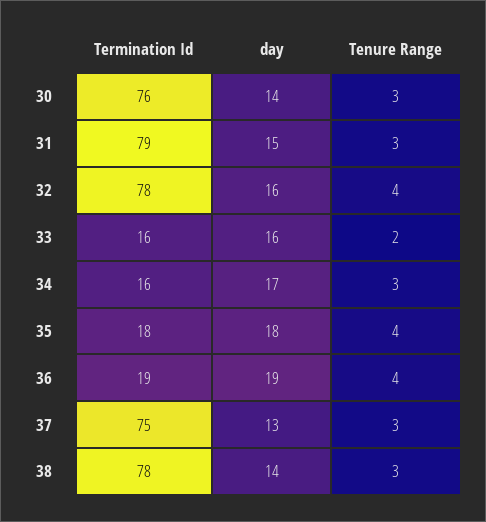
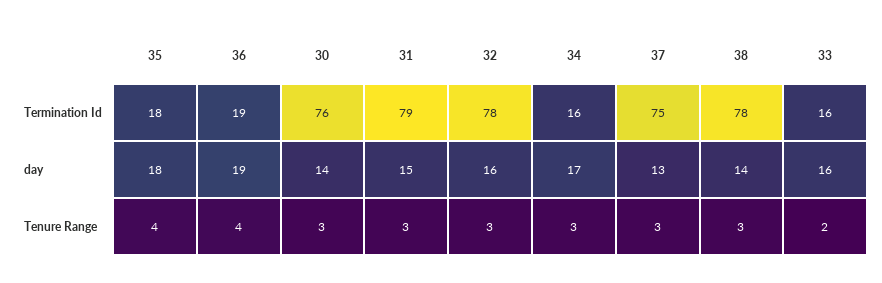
  {
    "Termination Id": {
      "30": 76,
      "31": 79,
      "32": 78,
      "33": 16,
      "34": 16,
      "35": 18,
      "36": 19,
      "37": 75,
      "38": 78
    },
    "day": {
      "30": 14,
      "31": 15,
      "32": 16,
      "33": 16,
      "34": 17,
      "35": 18,
      "36": 19,
      "37": 13,
      "38": 14
    },
    "Tenure Range": {
      "30": 3,
      "31": 3,
-     "32": 4,
+     "32": 3,
      "33": 2,
      "34": 3,
      "35": 4,
      "36": 4,
      "37": 3,
      "38": 3
    }
  }

